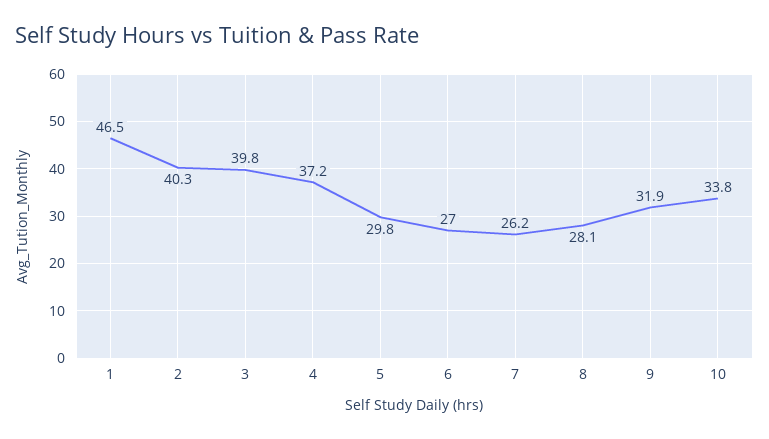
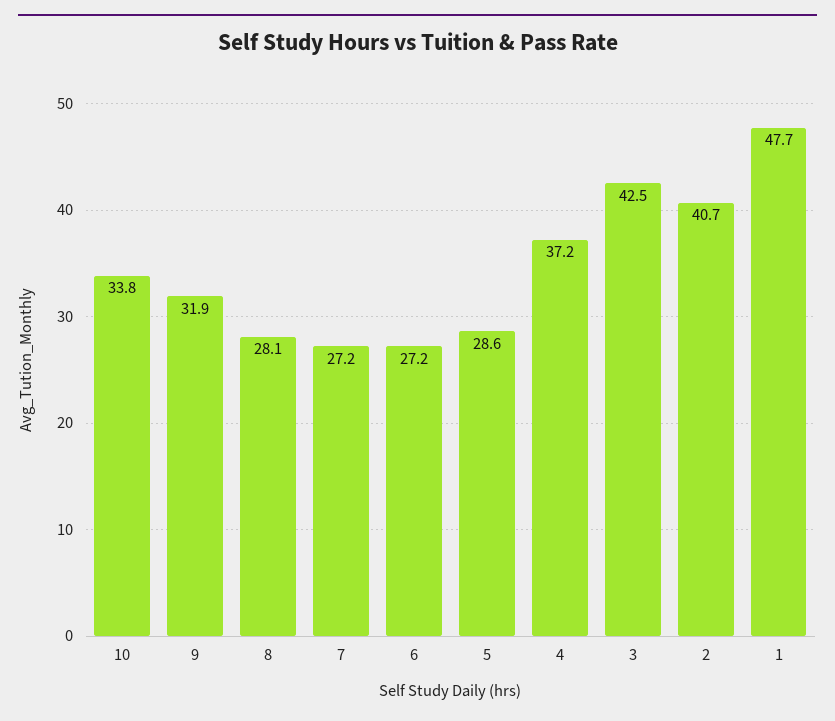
  {
-   "1": 46.5,
+   "1": 47.7,
-   "2": 40.3,
+   "2": 40.7,
-   "3": 39.8,
+   "3": 42.5,
    "4": 37.2,
-   "5": 29.8,
+   "5": 28.6,
-   "6": 27,
+   "6": 27.2,
-   "7": 26.2,
+   "7": 27.2,
    "8": 28.1,
    "9": 31.9,
    "10": 33.8
  }

